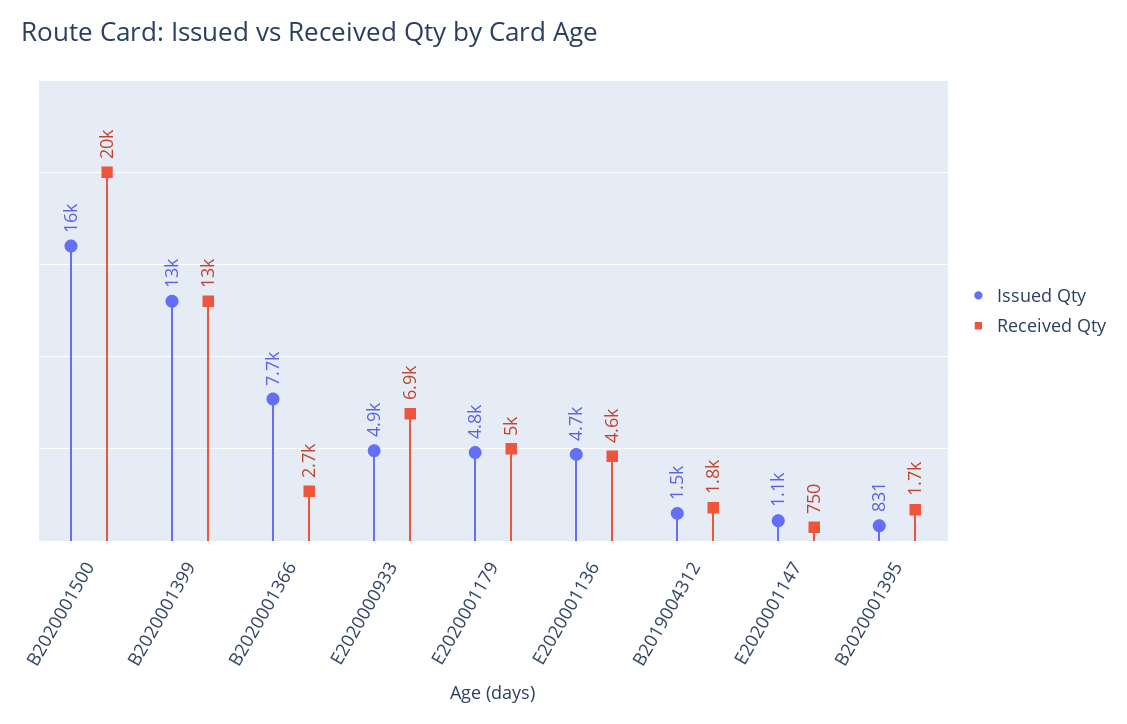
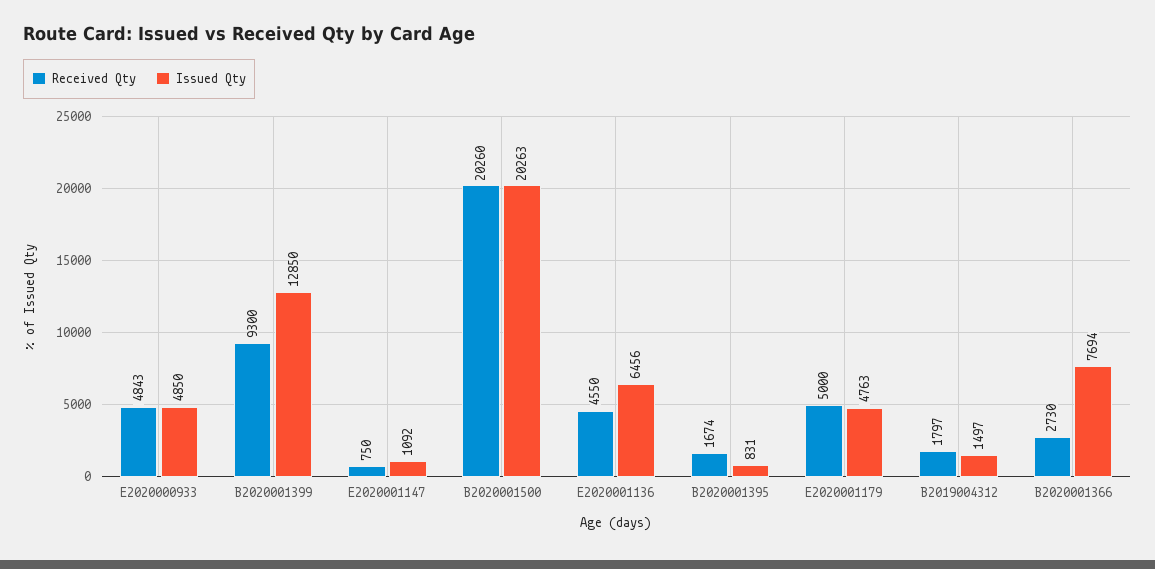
  {
    "Issued Qty": {
-     "B2020001500": 16000,
+     "B2020001500": 20263,
      "B2020001399": 12850,
      "B2020001366": 7694,
      "E2020000933": 4850,
      "E2020001179": 4763,
-     "E2020001136": 4700,
+     "E2020001136": 6456,
      "B2019004312": 1497,
      "E2020001147": 1092,
      "B2020001395": 831
    },
    "Received Qty": {
      "B2020001500": 20260,
-     "B2020001399": 13000,
+     "B2020001399": 9300,
      "B2020001366": 2730,
-     "E2020000933": 6900,
+     "E2020000933": 4843,
      "E2020001179": 5000,
      "E2020001136": 4550,
      "B2019004312": 1797,
      "E2020001147": 750,
      "B2020001395": 1674
    }
  }

